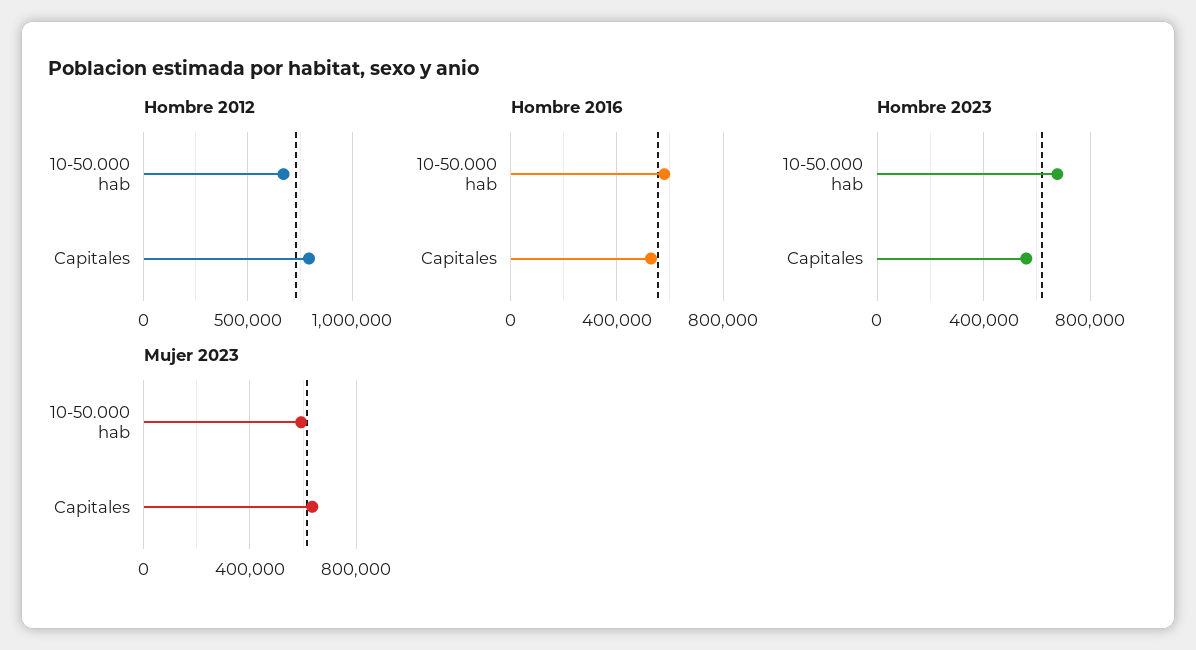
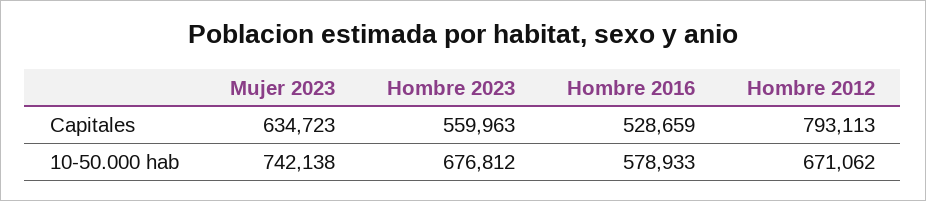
  {
    "Hombre 2012": {
      "10-50.000 hab": 671062,
      "Capitales": 793113
    },
    "Hombre 2016": {
      "10-50.000 hab": 578933,
      "Capitales": 528659
    },
    "Hombre 2023": {
      "10-50.000 hab": 676812,
      "Capitales": 559963
    },
    "Mujer 2023": {
-     "10-50.000 hab": 600000,
+     "10-50.000 hab": 742138,
      "Capitales": 634723
    }
  }

